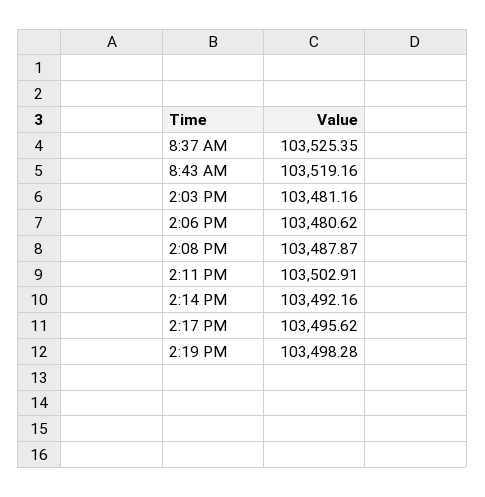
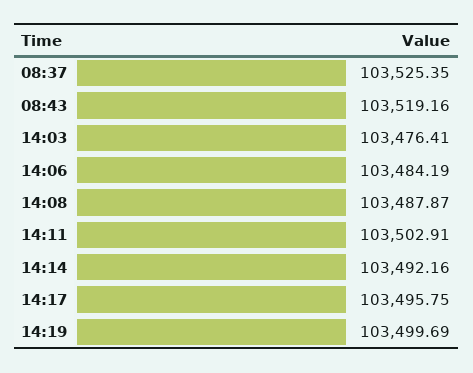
  {
    "8:37 AM": 103525.35,
    "8:43 AM": 103519.16,
-   "2:03 PM": 103481.16,
+   "2:03 PM": 103476.41,
-   "2:06 PM": 103480.62,
+   "2:06 PM": 103484.19,
    "2:08 PM": 103487.87,
    "2:11 PM": 103502.91,
    "2:14 PM": 103492.16,
-   "2:17 PM": 103495.62,
+   "2:17 PM": 103495.75,
-   "2:19 PM": 103498.28
+   "2:19 PM": 103499.69
  }

